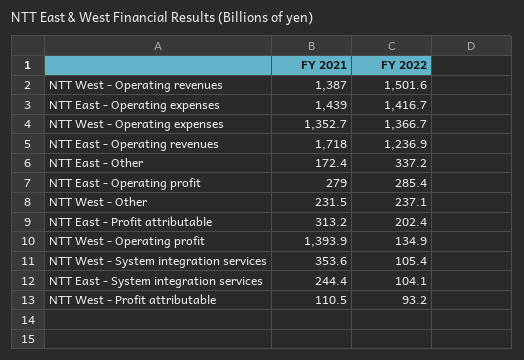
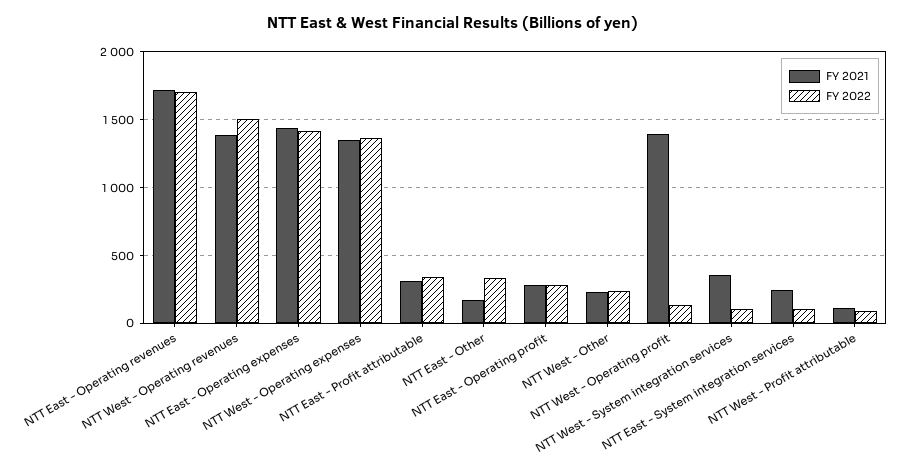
  {
    "FY 2021": {
      "NTT West - Operating revenues": 1387,
      "NTT East - Operating expenses": 1439,
      "NTT West - Operating expenses": 1352.7,
      "NTT East - Operating revenues": 1718,
      "NTT East - Other": 172.4,
      "NTT East - Operating profit": 279,
      "NTT West - Other": 231.5,
      "NTT East - Profit attributable": 313.2,
      "NTT West - Operating profit": 1393.9,
      "NTT West - System integration services": 353.6,
      "NTT East - System integration services": 244.4,
      "NTT West - Profit attributable": 110.5
    },
    "FY 2022": {
      "NTT West - Operating revenues": 1501.6,
      "NTT East - Operating expenses": 1416.7,
      "NTT West - Operating expenses": 1366.7,
-     "NTT East - Operating revenues": 1236.9,
+     "NTT East - Operating revenues": 1700,
      "NTT East - Other": 337.2,
      "NTT East - Operating profit": 285.4,
      "NTT West - Other": 237.1,
-     "NTT East - Profit attributable": 202.4,
+     "NTT East - Profit attributable": 350,
      "NTT West - Operating profit": 134.9,
      "NTT West - System integration services": 105.4,
      "NTT East - System integration services": 104.1,
      "NTT West - Profit attributable": 93.2
    }
  }

